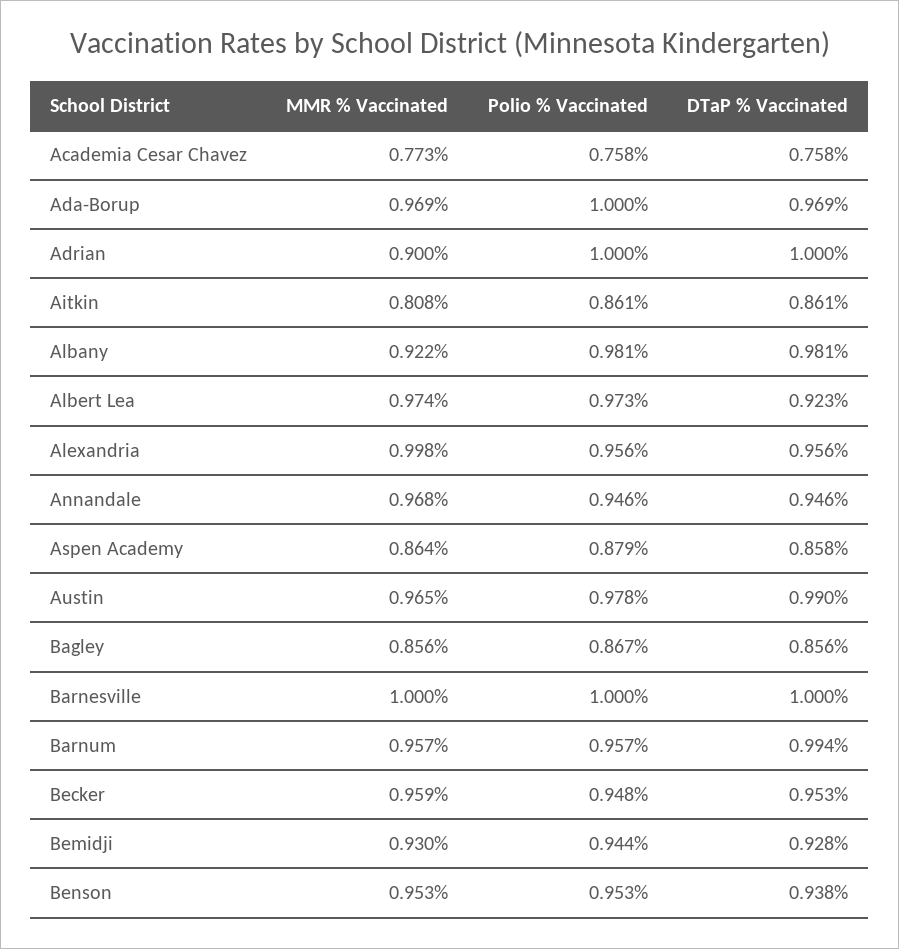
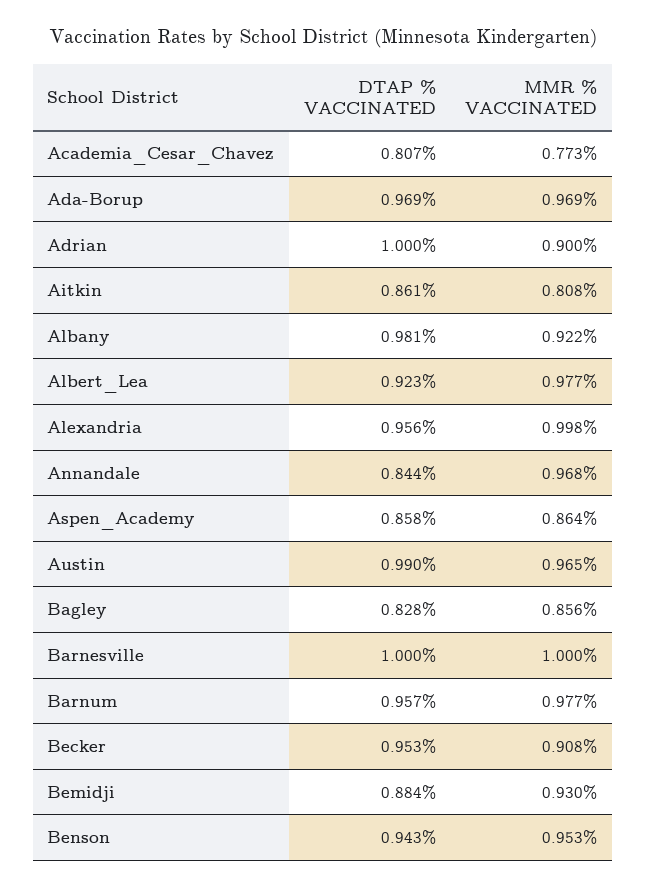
  {
    "MMR % Vaccinated": {
      "Academia Cesar Chavez": 0.773,
      "Ada-Borup": 0.969,
      "Adrian": 0.9,
      "Aitkin": 0.808,
      "Albany": 0.922,
-     "Albert Lea": 0.974,
+     "Albert Lea": 0.977,
      "Alexandria": 0.998,
      "Annandale": 0.968,
      "Aspen Academy": 0.864,
      "Austin": 0.965,
      "Bagley": 0.856,
      "Barnesville": 1,
-     "Barnum": 0.957,
+     "Barnum": 0.977,
-     "Becker": 0.959,
+     "Becker": 0.908,
      "Bemidji": 0.93,
      "Benson": 0.953
    },
-   "Polio % Vaccinated": {
-     "Academia Cesar Chavez": 0.758,
-     "Ada-Borup": 1,
-     "Adrian": 1,
-     "Aitkin": 0.861,
-     "Albany": 0.981,
-     "Albert Lea": 0.973,
-     "Alexandria": 0.956,
-     "Annandale": 0.946,
-     "Aspen Academy": 0.879,
-     "Austin": 0.978,
-     "Bagley": 0.867,
-     "Barnesville": 1,
-     "Barnum": 0.957,
-     "Becker": 0.948,
-     "Bemidji": 0.944,
-     "Benson": 0.953
-   },
    "DTaP % Vaccinated": {
-     "Academia Cesar Chavez": 0.758,
+     "Academia Cesar Chavez": 0.807,
      "Ada-Borup": 0.969,
      "Adrian": 1,
      "Aitkin": 0.861,
      "Albany": 0.981,
      "Albert Lea": 0.923,
      "Alexandria": 0.956,
-     "Annandale": 0.946,
+     "Annandale": 0.844,
      "Aspen Academy": 0.858,
      "Austin": 0.99,
-     "Bagley": 0.856,
+     "Bagley": 0.828,
      "Barnesville": 1,
-     "Barnum": 0.994,
+     "Barnum": 0.957,
      "Becker": 0.953,
-     "Bemidji": 0.928,
+     "Bemidji": 0.884,
-     "Benson": 0.938
+     "Benson": 0.943
    }
  }

